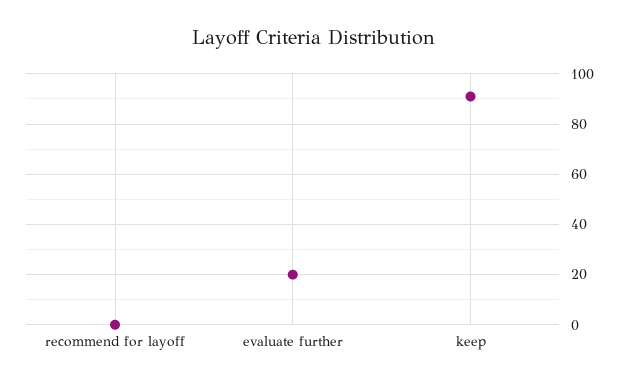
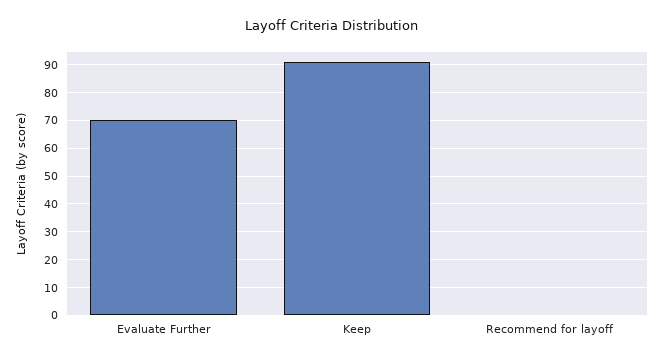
  {
    "recommend for layoff": 0,
-   "evaluate further": 20,
+   "evaluate further": 70,
    "keep": 90
  }

